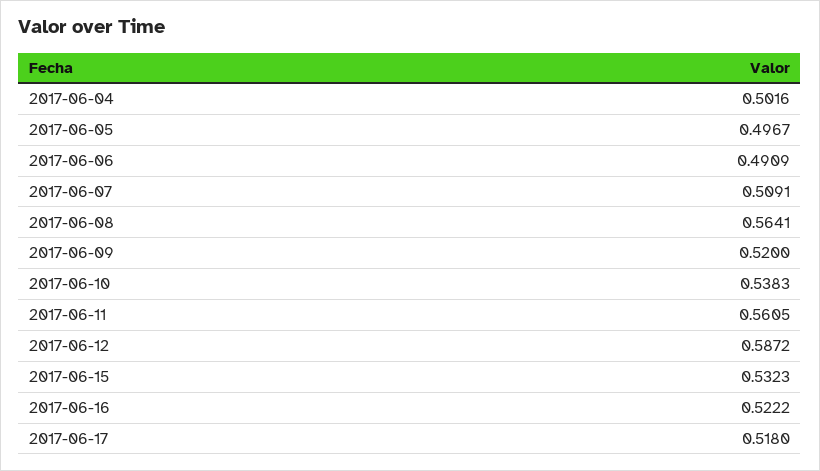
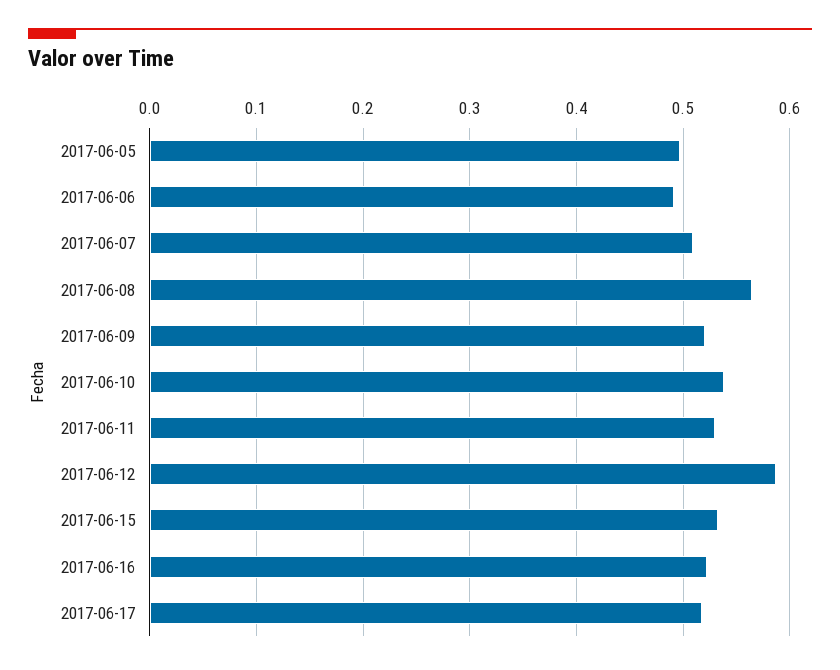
  {
-   "2017-06-04": 0.5016,
    "2017-06-05": 0.4967,
    "2017-06-06": 0.4909,
    "2017-06-07": 0.5091,
    "2017-06-08": 0.5641,
    "2017-06-09": 0.52,
    "2017-06-10": 0.5383,
-   "2017-06-11": 0.5605,
+   "2017-06-11": 0.53,
    "2017-06-12": 0.5872,
    "2017-06-15": 0.5323,
    "2017-06-16": 0.5222,
    "2017-06-17": 0.518
  }

